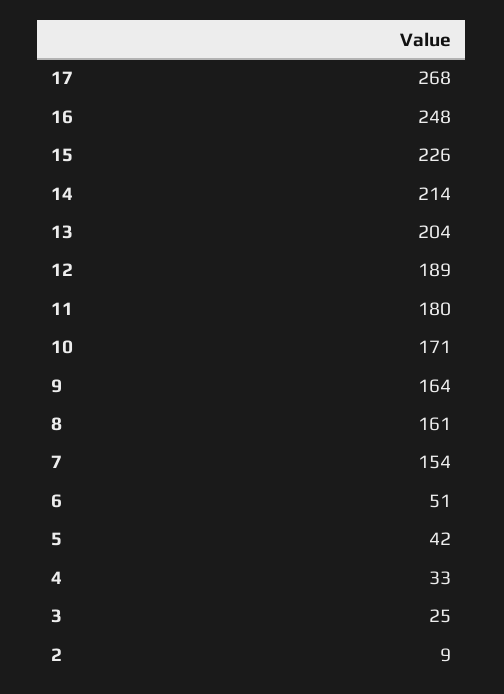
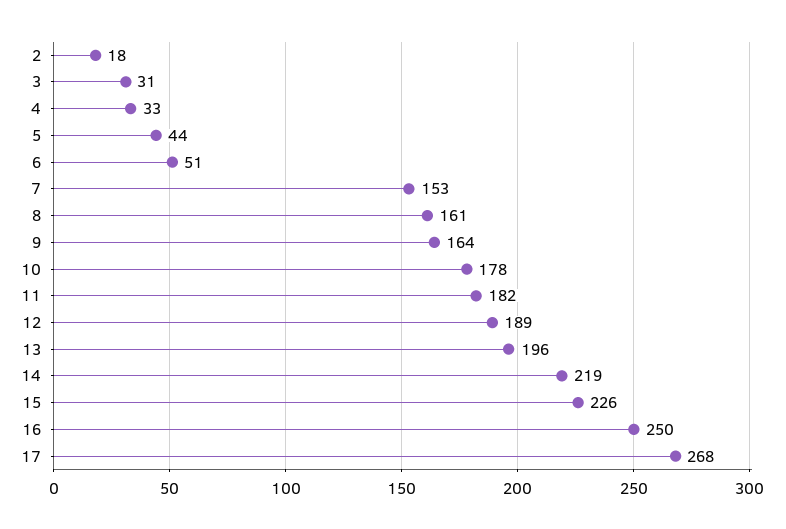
  {
    "17": 268,
-   "16": 248,
+   "16": 250,
    "15": 226,
-   "14": 214,
+   "14": 219,
-   "13": 204,
+   "13": 196,
    "12": 189,
-   "11": 180,
+   "11": 182,
-   "10": 171,
+   "10": 178,
    "9": 164,
    "8": 161,
-   "7": 154,
+   "7": 153,
    "6": 51,
-   "5": 42,
+   "5": 44,
    "4": 33,
-   "3": 25,
+   "3": 31,
-   "2": 9
+   "2": 18
  }

